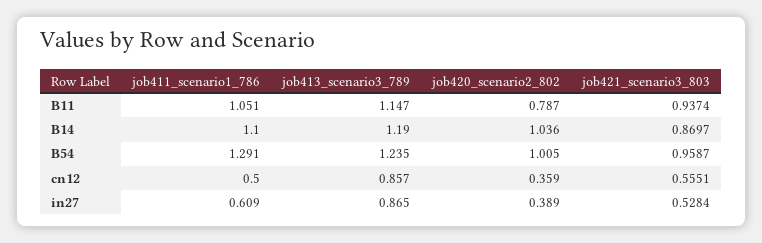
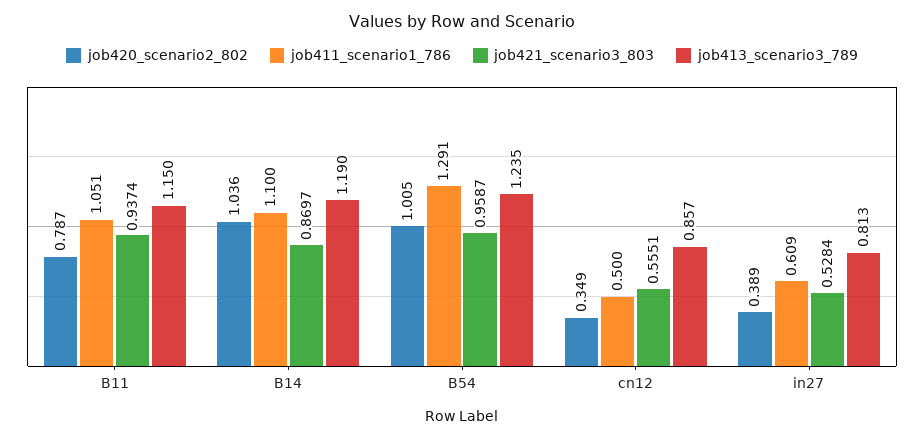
  {
    "job411_scenario1_786": {
      "B11": 1.051,
      "B14": 1.1,
      "B54": 1.291,
      "cn12": 0.5,
      "in27": 0.609
    },
    "job413_scenario3_789": {
-     "B11": 1.147,
+     "B11": 1.15,
      "B14": 1.19,
      "B54": 1.235,
      "cn12": 0.857,
-     "in27": 0.865
+     "in27": 0.813
    },
    "job420_scenario2_802": {
      "B11": 0.787,
      "B14": 1.036,
      "B54": 1.005,
-     "cn12": 0.359,
+     "cn12": 0.349,
      "in27": 0.389
    },
    "job421_scenario3_803": {
      "B11": 0.9374,
      "B14": 0.8697,
      "B54": 0.9587,
      "cn12": 0.5551,
      "in27": 0.5284
    }
  }

